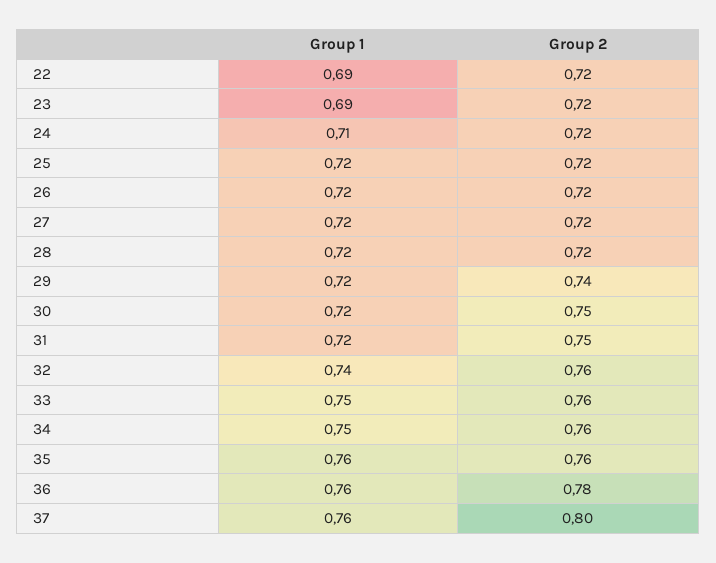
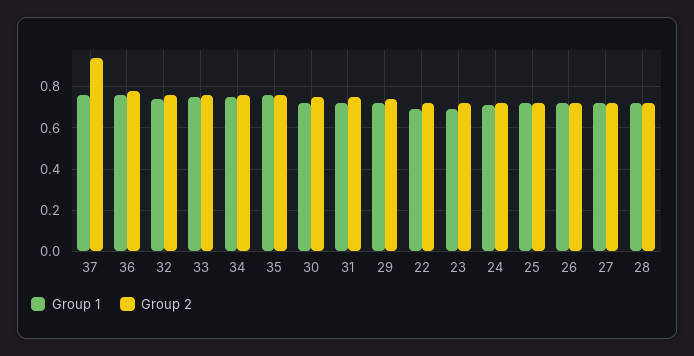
  {
    "Group 1": {
      "22": 0.69,
      "23": 0.69,
      "24": 0.71,
      "25": 0.72,
      "26": 0.72,
      "27": 0.72,
      "28": 0.72,
      "29": 0.72,
      "30": 0.72,
      "31": 0.72,
      "32": 0.74,
      "33": 0.75,
      "34": 0.75,
      "35": 0.76,
      "36": 0.76,
      "37": 0.76
    },
    "Group 2": {
      "22": 0.72,
      "23": 0.72,
      "24": 0.72,
      "25": 0.72,
      "26": 0.72,
      "27": 0.72,
      "28": 0.72,
      "29": 0.74,
      "30": 0.75,
      "31": 0.75,
      "32": 0.76,
      "33": 0.76,
      "34": 0.76,
      "35": 0.76,
      "36": 0.78,
-     "37": 0.8
+     "37": 0.95
    }
  }

